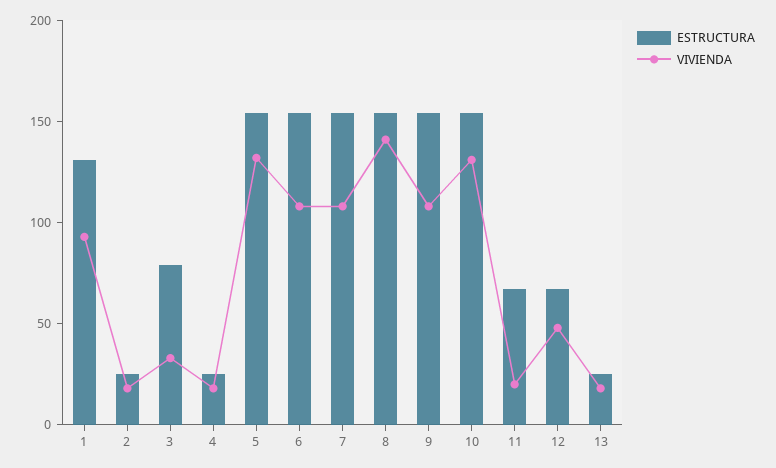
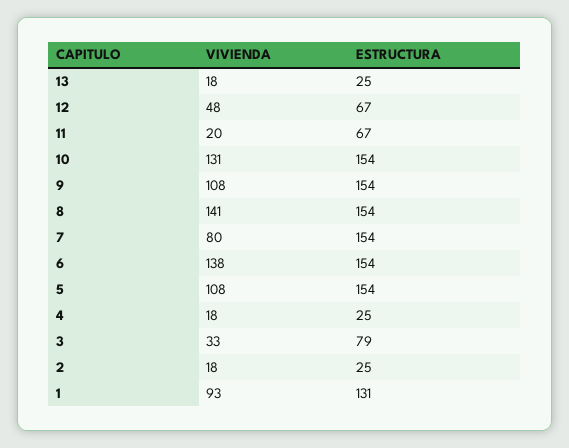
  {
    "ESTRUCTURA": {
      "1": 131,
      "2": 25,
      "3": 79,
      "4": 25,
      "5": 154,
      "6": 154,
      "7": 154,
      "8": 154,
      "9": 154,
      "10": 154,
      "11": 67,
      "12": 67,
      "13": 25
    },
    "VIVIENDA": {
      "1": 93,
      "2": 18,
      "3": 33,
      "4": 18,
-     "5": 130,
+     "5": 108,
-     "6": 110,
+     "6": 138,
-     "7": 110,
+     "7": 80,
      "8": 141,
      "9": 108,
      "10": 131,
      "11": 20,
      "12": 48,
      "13": 18
    }
  }

